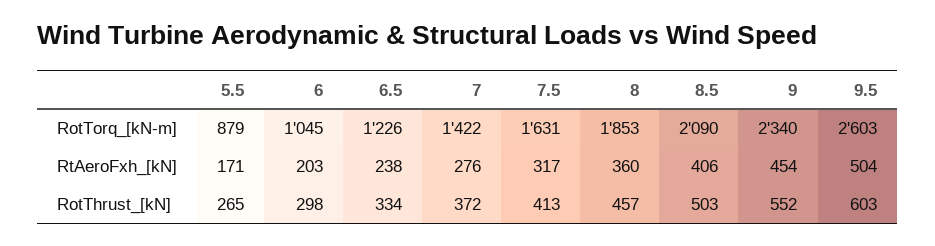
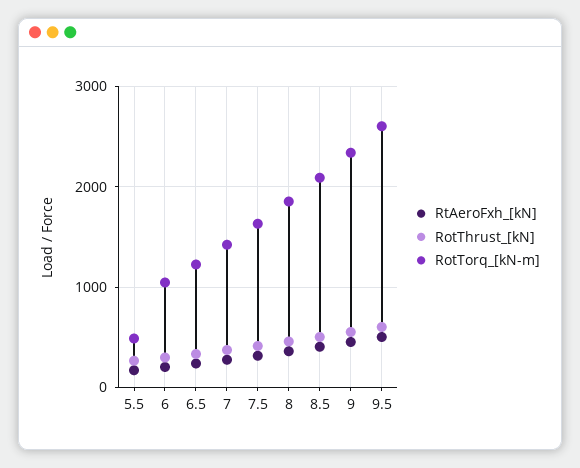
  {
    "RotTorq_[kN-m]": {
-     "5.5": 879,
+     "5.5": 500,
      "6": 1045,
      "6.5": 1226,
      "7": 1422,
      "7.5": 1631,
      "8": 1853,
      "8.5": 2090,
      "9": 2340,
      "9.5": 2603
    },
    "RtAeroFxh_[kN]": {
      "5.5": 171,
      "6": 203,
      "6.5": 238,
      "7": 276,
      "7.5": 317,
      "8": 360,
      "8.5": 406,
      "9": 454,
      "9.5": 504
    },
    "RotThrust_[kN]": {
      "5.5": 265,
      "6": 298,
      "6.5": 334,
      "7": 372,
      "7.5": 413,
      "8": 457,
      "8.5": 503,
      "9": 552,
      "9.5": 603
    }
  }

